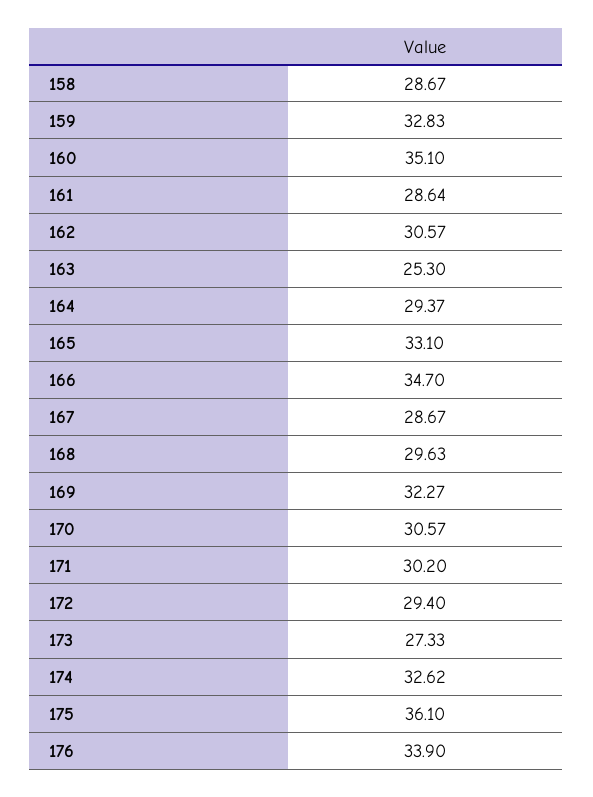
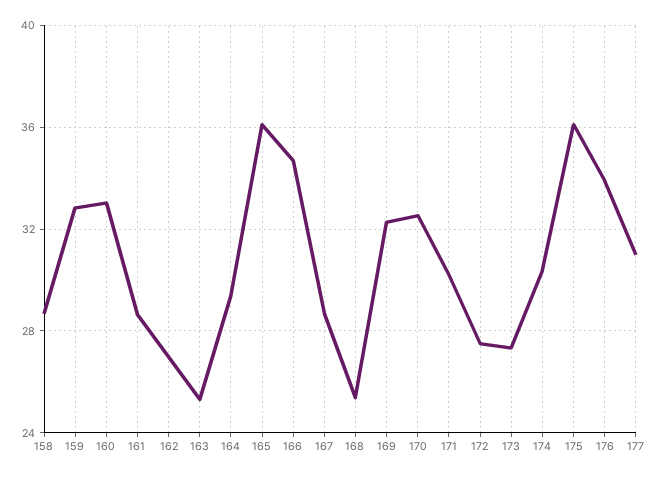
  {
    "158": 28.67,
    "159": 32.83,
-   "160": 35.1,
+   "160": 33,
    "161": 28.64,
-   "162": 30.57,
+   "162": 27,
    "163": 25.3,
    "164": 29.37,
-   "165": 33.1,
+   "165": 36,
    "166": 34.7,
    "167": 28.67,
-   "168": 29.63,
+   "168": 25.5,
    "169": 32.27,
-   "170": 30.57,
+   "170": 32.5,
    "171": 30.2,
-   "172": 29.4,
+   "172": 27.5,
    "173": 27.33,
-   "174": 32.62,
+   "174": 30.5,
    "175": 36.1,
-   "176": 33.9
+   "176": 33.9,
+   "177": 31
  }

